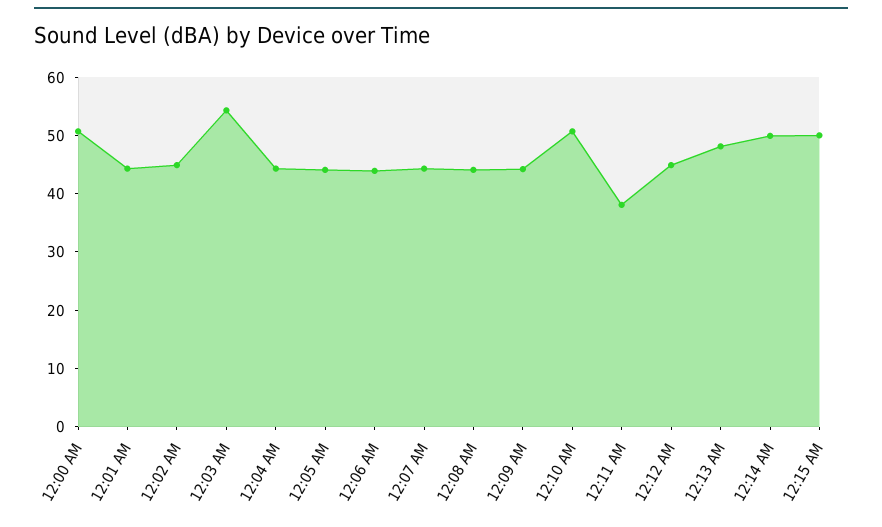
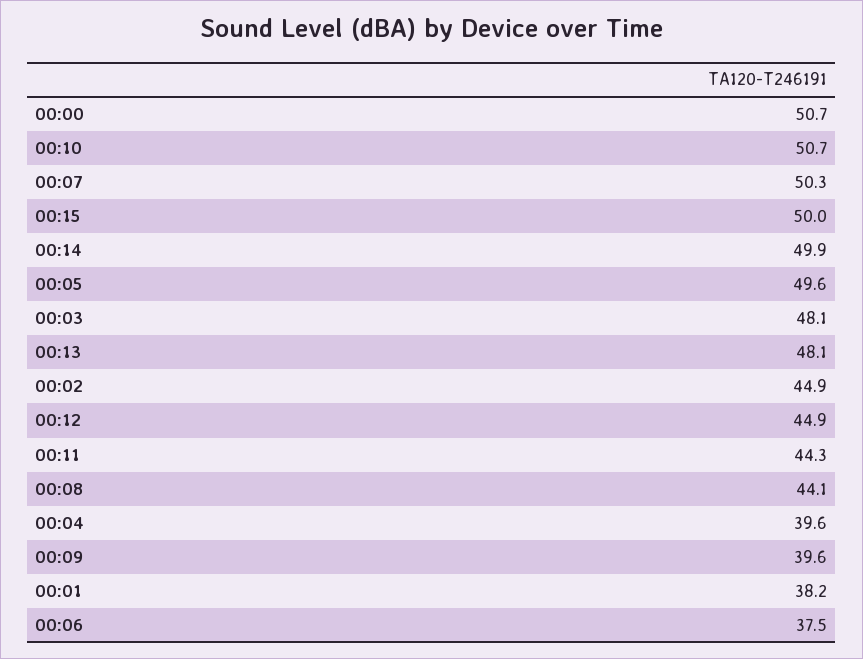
  {
    "12:00 AM": 50.7,
-   "12:01 AM": 44,
+   "12:01 AM": 38.2,
    "12:02 AM": 44.9,
-   "12:03 AM": 54,
+   "12:03 AM": 48.1,
-   "12:04 AM": 44,
+   "12:04 AM": 39.6,
-   "12:05 AM": 44,
+   "12:05 AM": 49.6,
-   "12:06 AM": 44,
+   "12:06 AM": 37.5,
-   "12:07 AM": 44,
+   "12:07 AM": 50.3,
    "12:08 AM": 44.1,
-   "12:09 AM": 44,
+   "12:09 AM": 39.6,
    "12:10 AM": 50.7,
-   "12:11 AM": 38,
+   "12:11 AM": 44.3,
    "12:12 AM": 44.9,
    "12:13 AM": 48.1,
    "12:14 AM": 49.9,
    "12:15 AM": 50
  }

